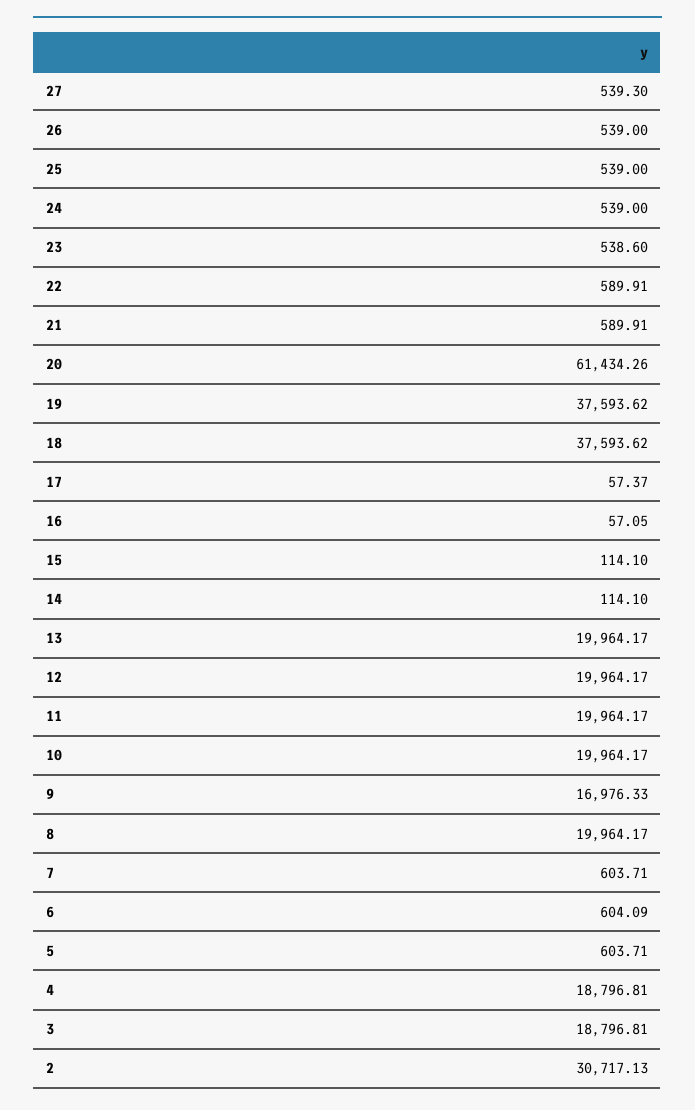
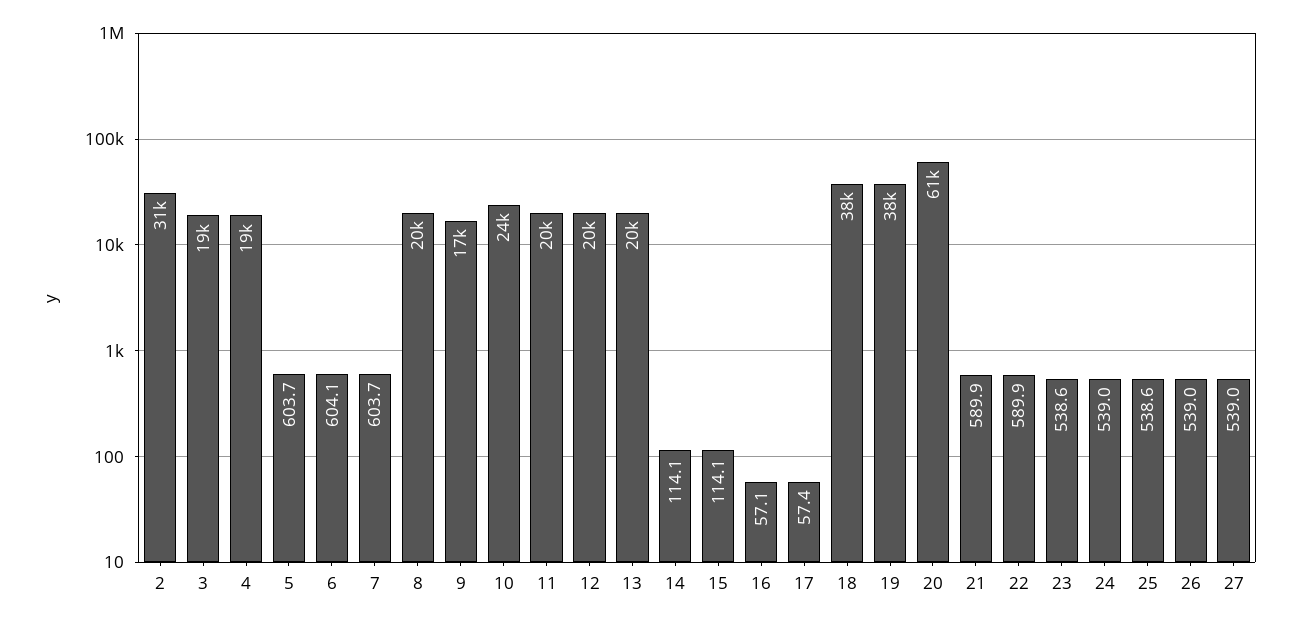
  {
-   "27": 539.3,
+   "27": 539,
    "26": 539,
-   "25": 539,
+   "25": 538.6,
    "24": 539,
    "23": 538.6,
    "22": 589.91,
    "21": 589.91,
    "20": 61434.26,
    "19": 37593.62,
    "18": 37593.62,
    "17": 57.37,
    "16": 57.05,
    "15": 114.1,
    "14": 114.1,
    "13": 19964.17,
    "12": 19964.17,
    "11": 19964.17,
-   "10": 19964.17,
+   "10": 24000,
    "9": 16976.33,
    "8": 19964.17,
    "7": 603.71,
    "6": 604.09,
    "5": 603.71,
    "4": 18796.81,
    "3": 18796.81,
    "2": 30717.13
  }

